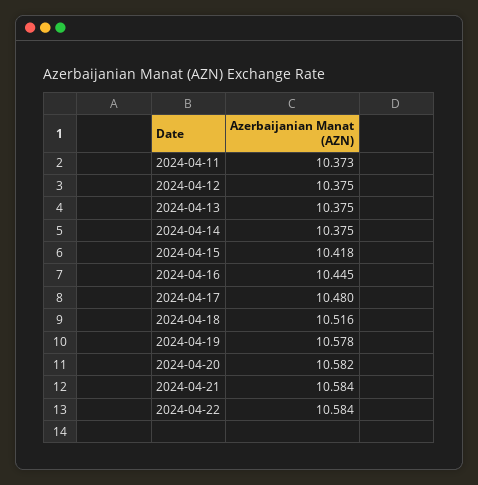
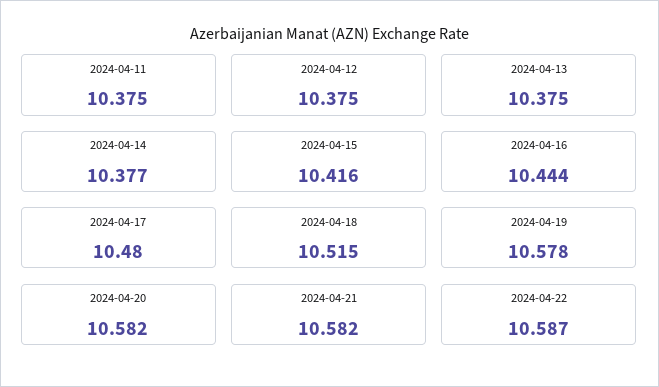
  {
-   "2024-04-11": 10.373,
+   "2024-04-11": 10.375,
    "2024-04-12": 10.375,
    "2024-04-13": 10.375,
-   "2024-04-14": 10.375,
+   "2024-04-14": 10.377,
-   "2024-04-15": 10.418,
+   "2024-04-15": 10.416,
-   "2024-04-16": 10.445,
+   "2024-04-16": 10.444,
    "2024-04-17": 10.48,
-   "2024-04-18": 10.516,
+   "2024-04-18": 10.515,
    "2024-04-19": 10.578,
    "2024-04-20": 10.582,
-   "2024-04-21": 10.584,
+   "2024-04-21": 10.582,
-   "2024-04-22": 10.584
+   "2024-04-22": 10.587
  }

